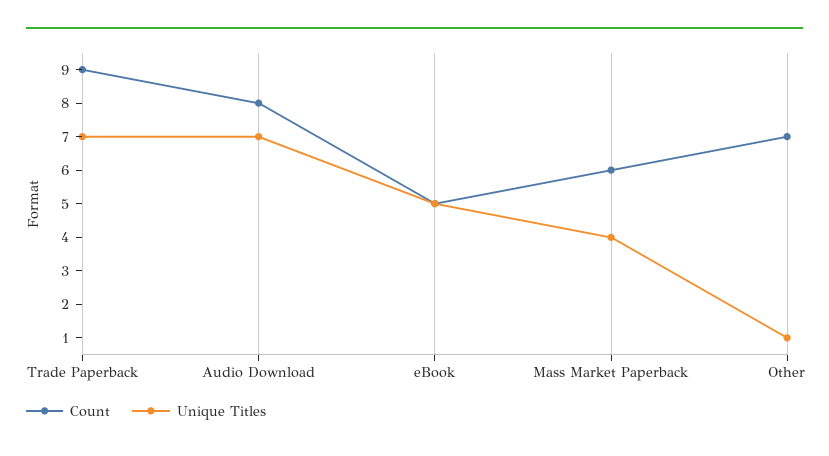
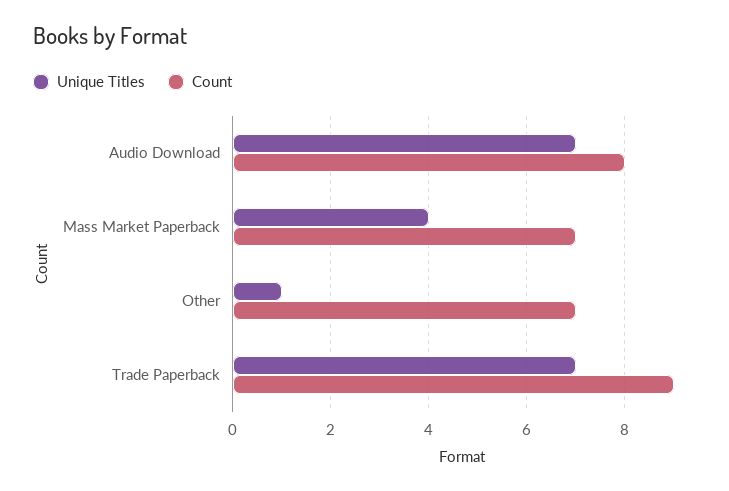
  {
    "Count": {
      "Trade Paperback": 9,
      "Audio Download": 8,
-     "eBook": 5,
-     "Mass Market Paperback": 6,
+     "Mass Market Paperback": 7,
      "Other": 7
    },
    "Unique Titles": {
      "Trade Paperback": 7,
      "Audio Download": 7,
-     "eBook": 5,
      "Mass Market Paperback": 4,
      "Other": 1
    }
  }

